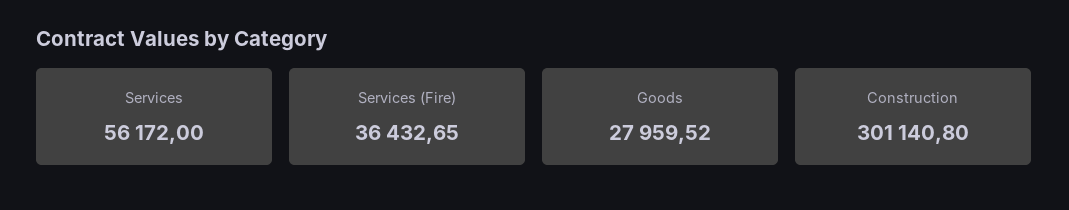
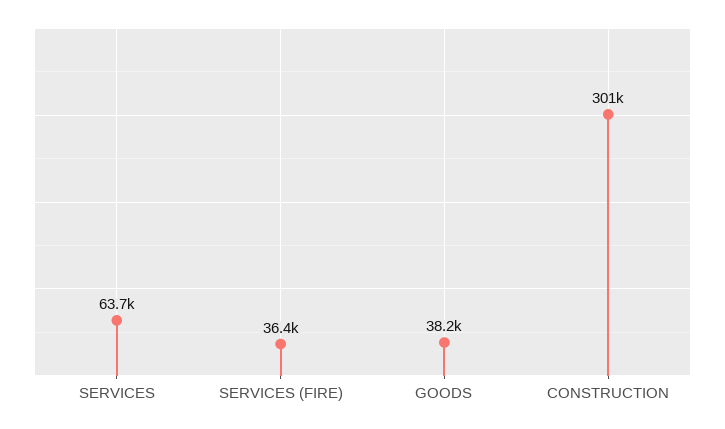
  {
-   "Services": 56172,
+   "Services": 63700,
    "Services (Fire)": 36432.65,
-   "Goods": 27959.52,
+   "Goods": 38200,
    "Construction": 301140.8
  }

